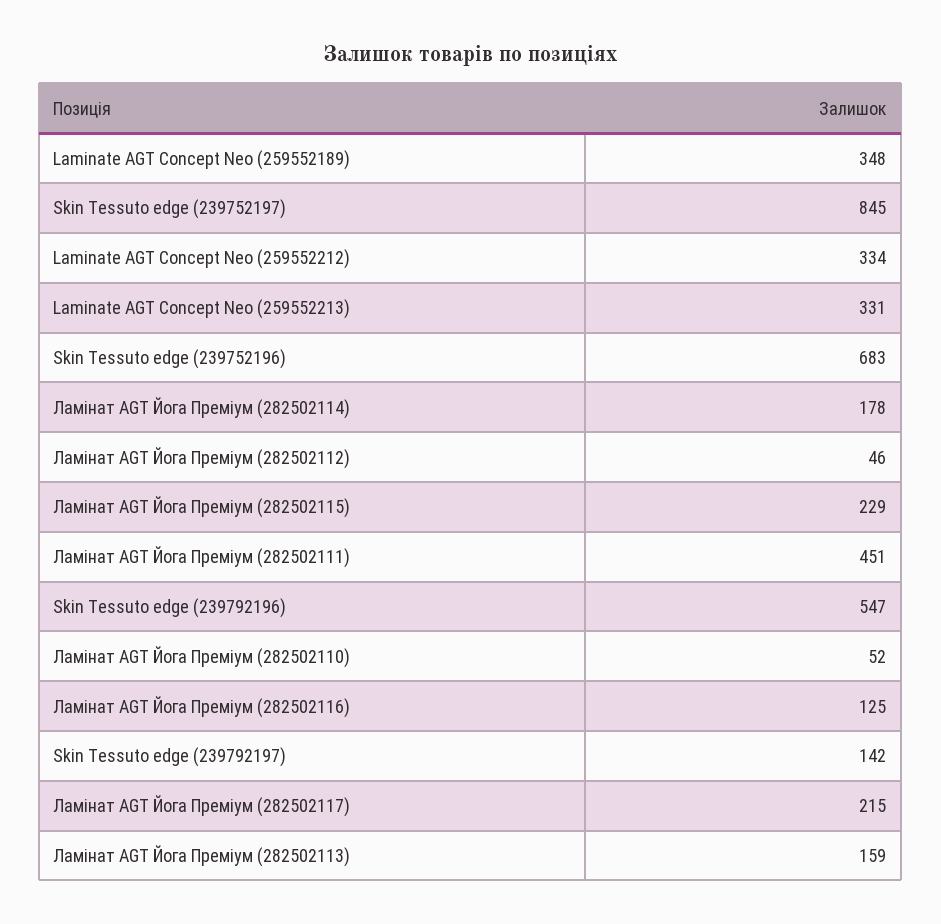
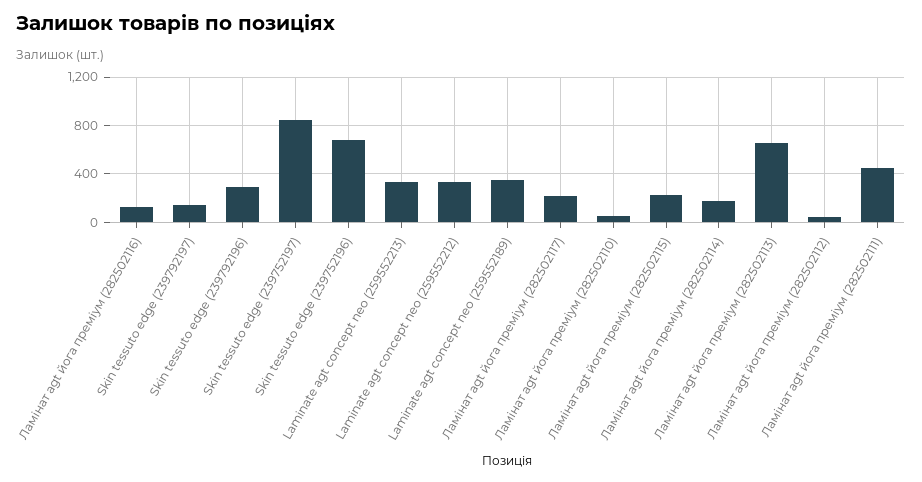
  {
    "Laminate AGT Concept Neo (259552189)": 348,
    "Skin Tessuto edge (239752197)": 845,
    "Laminate AGT Concept Neo (259552212)": 334,
    "Laminate AGT Concept Neo (259552213)": 331,
    "Skin Tessuto edge (239752196)": 683,
    "Ламінат AGT Йога Преміум (282502114)": 178,
    "Ламінат AGT Йога Преміум (282502112)": 46,
    "Ламінат AGT Йога Преміум (282502115)": 229,
    "Ламінат AGT Йога Преміум (282502111)": 451,
-   "Skin Tessuto edge (239792196)": 547,
+   "Skin Tessuto edge (239792196)": 300,
    "Ламінат AGT Йога Преміум (282502110)": 52,
    "Ламінат AGT Йога Преміум (282502116)": 125,
    "Skin Tessuto edge (239792197)": 142,
    "Ламінат AGT Йога Преміум (282502117)": 215,
-   "Ламінат AGT Йога Преміум (282502113)": 159
+   "Ламінат AGT Йога Преміум (282502113)": 650
  }

